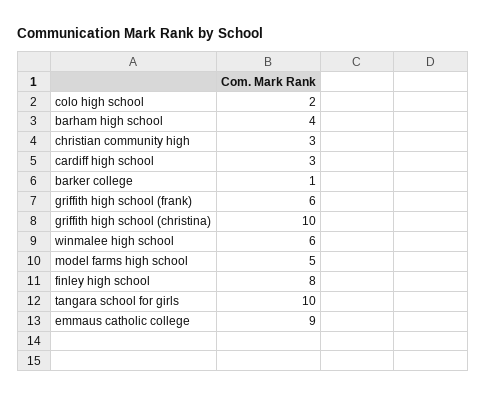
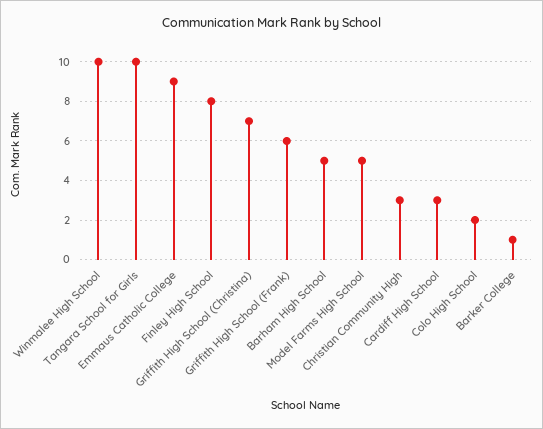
  {
    "colo high school": 2,
-   "barham high school": 4,
+   "barham high school": 5,
    "christian community high": 3,
    "cardiff high school": 3,
    "barker college": 1,
    "griffith high school (frank)": 6,
-   "griffith high school (christina)": 10,
+   "griffith high school (christina)": 7,
-   "winmalee high school": 6,
+   "winmalee high school": 10,
    "model farms high school": 5,
    "finley high school": 8,
    "tangara school for girls": 10,
    "emmaus catholic college": 9
  }

